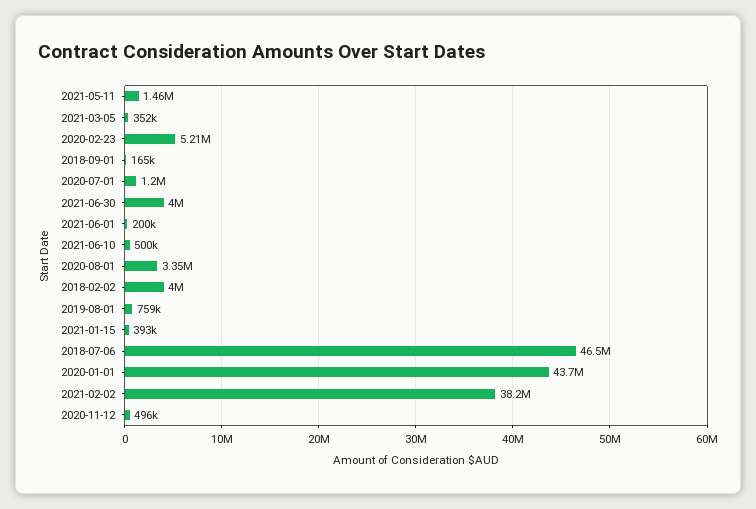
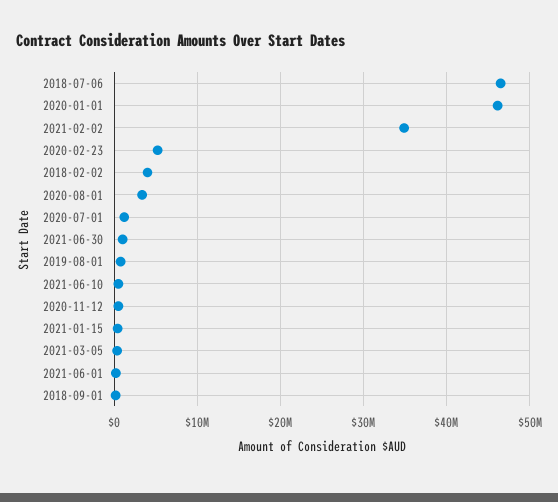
  {
-   "2021-05-11": 1460000,
    "2021-03-05": 352000,
    "2020-02-23": 5210000,
    "2018-09-01": 165000,
    "2020-07-01": 1200000,
-   "2021-06-30": 4000000,
+   "2021-06-30": 1000000,
    "2021-06-01": 200000,
    "2021-06-10": 500000,
    "2020-08-01": 3350000,
    "2018-02-02": 4000000,
    "2019-08-01": 759000,
    "2021-01-15": 393000,
    "2018-07-06": 46500000,
-   "2020-01-01": 43700000,
+   "2020-01-01": 46000000,
-   "2021-02-02": 38200000,
+   "2021-02-02": 35000000,
    "2020-11-12": 496000
  }

